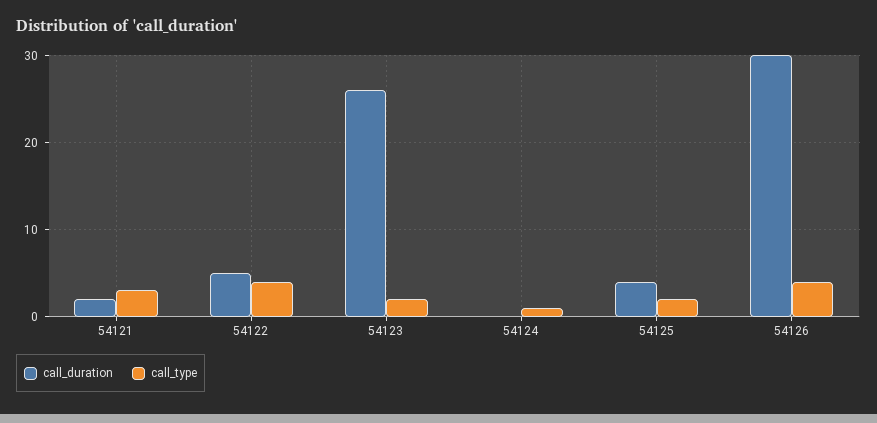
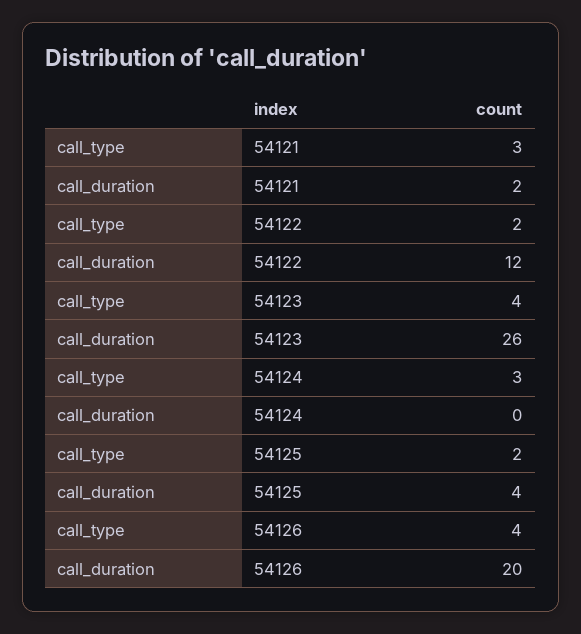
  {
    "call_duration": {
      "54121": 2,
-     "54122": 5,
+     "54122": 12,
      "54123": 26,
      "54124": 0,
      "54125": 4,
-     "54126": 30
+     "54126": 20
    },
    "call_type": {
      "54121": 3,
-     "54122": 4,
+     "54122": 2,
-     "54123": 2,
+     "54123": 4,
-     "54124": 1,
+     "54124": 3,
      "54125": 2,
      "54126": 4
    }
  }

